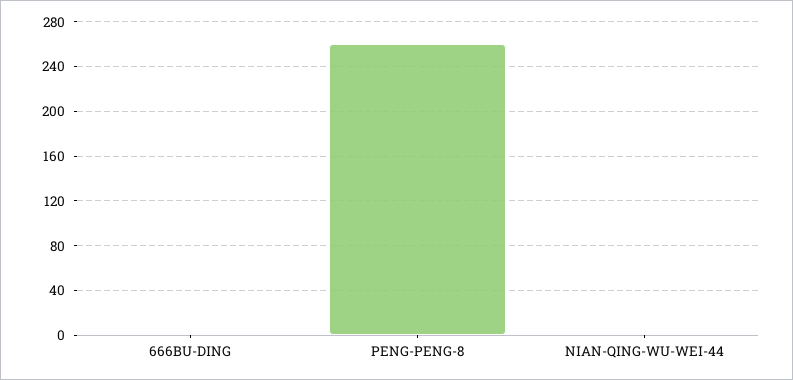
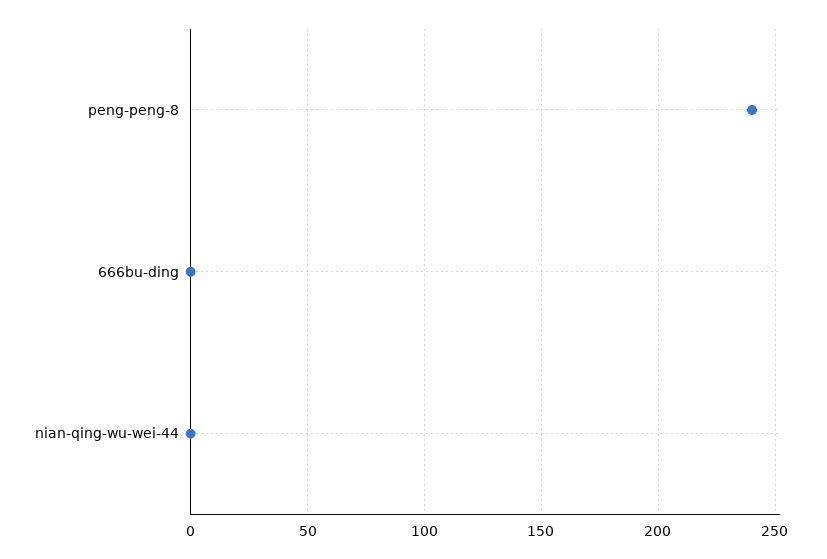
  {
    "666BU-DING": 0,
-   "PENG-PENG-8": 260,
+   "PENG-PENG-8": 240,
    "NIAN-QING-WU-WEI-44": 0
  }

